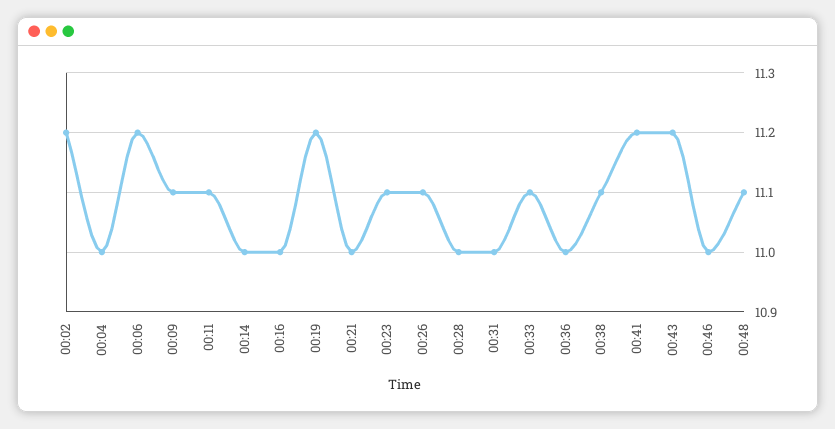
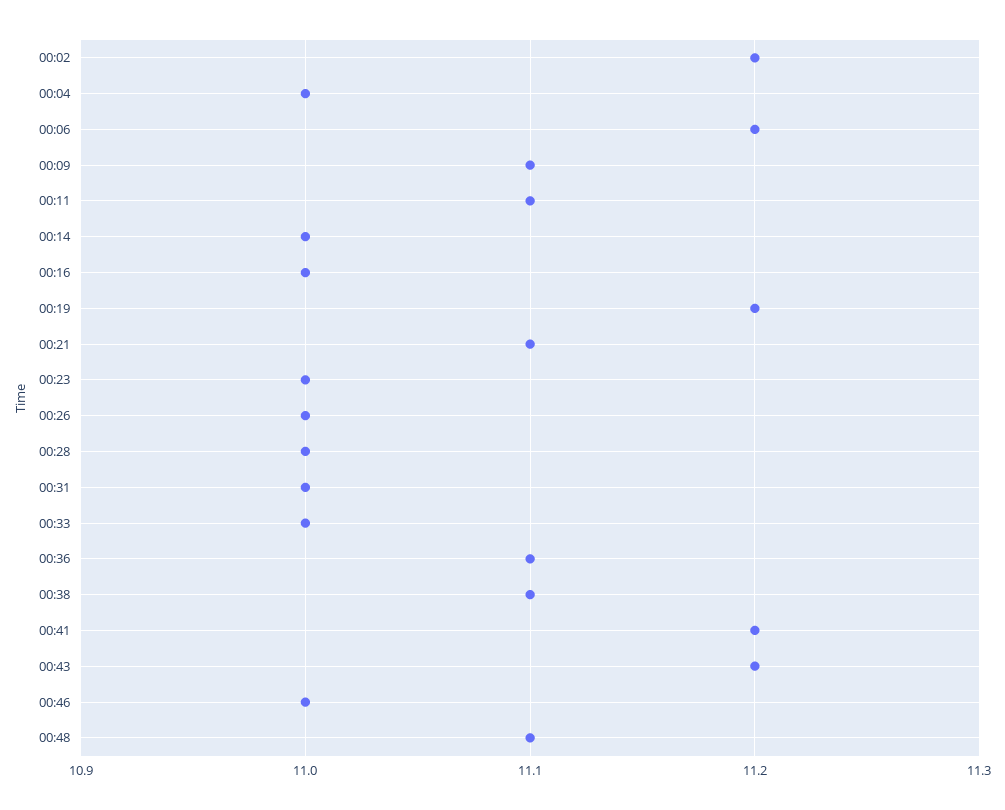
  {
    "00:02": 11.2,
    "00:04": 11,
    "00:06": 11.2,
    "00:09": 11.1,
    "00:11": 11.1,
    "00:14": 11,
    "00:16": 11,
    "00:19": 11.2,
-   "00:21": 11,
+   "00:21": 11.1,
-   "00:23": 11.1,
+   "00:23": 11,
-   "00:26": 11.1,
+   "00:26": 11,
    "00:28": 11,
    "00:31": 11,
-   "00:33": 11.1,
+   "00:33": 11,
-   "00:36": 11,
+   "00:36": 11.1,
    "00:38": 11.1,
    "00:41": 11.2,
    "00:43": 11.2,
    "00:46": 11,
    "00:48": 11.1
  }

